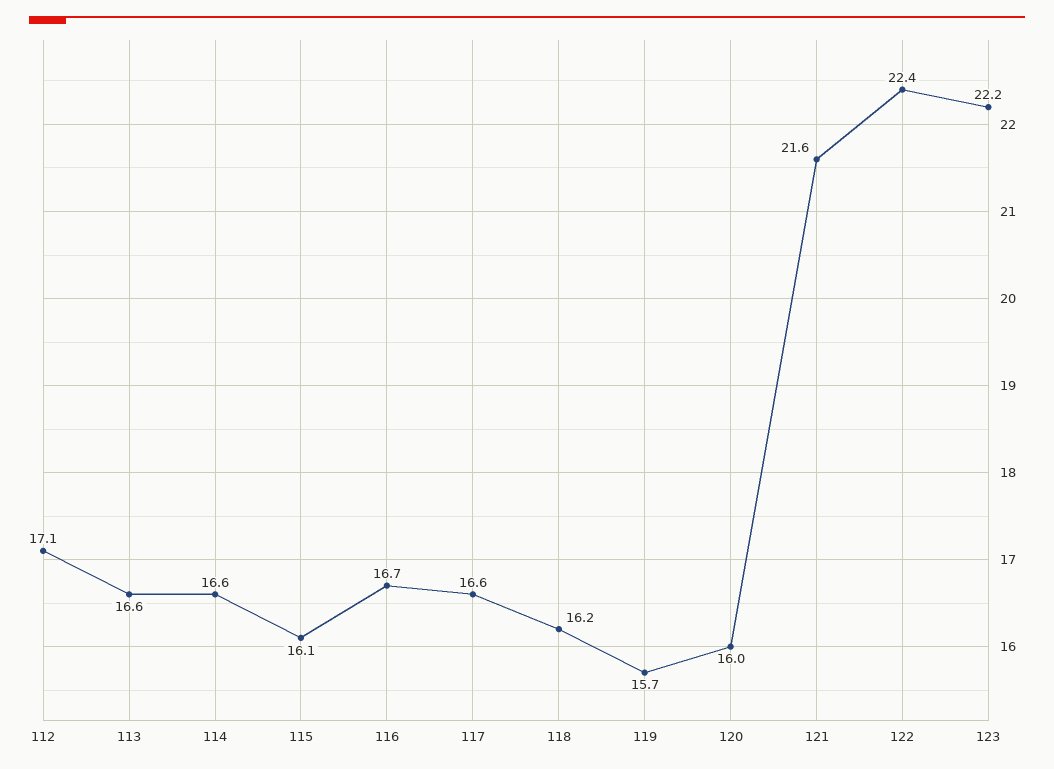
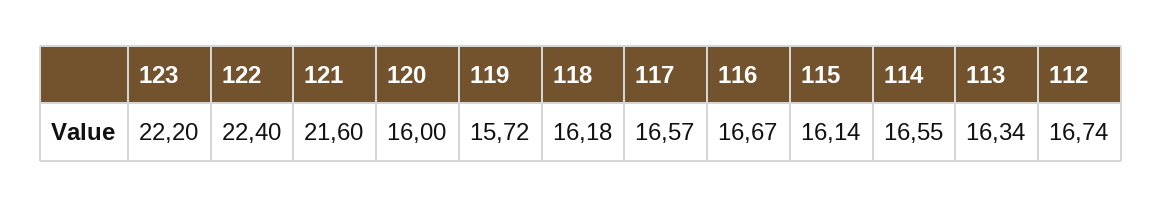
  {
-   "112": 17.1,
+   "112": 16.74,
-   "113": 16.6,
+   "113": 16.34,
    "114": 16.55,
    "115": 16.14,
    "116": 16.67,
    "117": 16.57,
    "118": 16.18,
    "119": 15.72,
    "120": 16,
    "121": 21.6,
    "122": 22.4,
    "123": 22.2
  }

